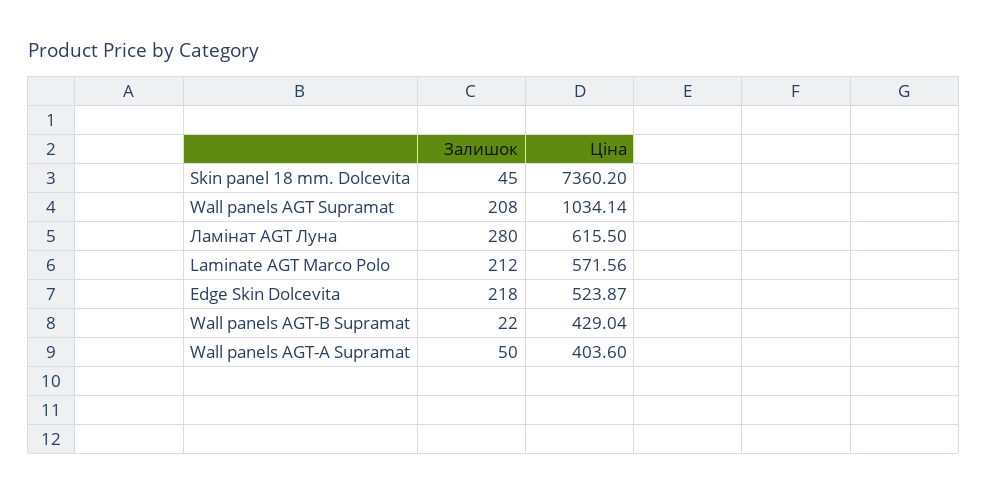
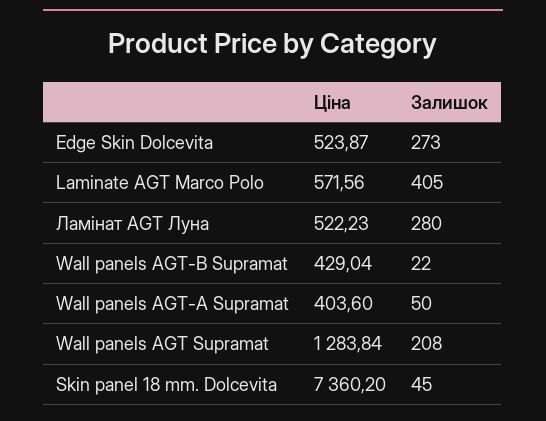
  {
    "Залишок": {
      "Skin panel 18 mm. Dolcevita": 45,
      "Wall panels AGT Supramat": 208,
      "Ламінат AGT Луна": 280,
-     "Laminate AGT Marco Polo": 212,
+     "Laminate AGT Marco Polo": 405,
-     "Edge Skin Dolcevita": 218,
+     "Edge Skin Dolcevita": 273,
      "Wall panels AGT-B Supramat": 22,
      "Wall panels AGT-А Supramat": 50
    },
    "Ціна": {
      "Skin panel 18 mm. Dolcevita": 7360.2,
-     "Wall panels AGT Supramat": 1034.14,
+     "Wall panels AGT Supramat": 1283.84,
-     "Ламінат AGT Луна": 615.5,
+     "Ламінат AGT Луна": 522.23,
      "Laminate AGT Marco Polo": 571.56,
      "Edge Skin Dolcevita": 523.87,
      "Wall panels AGT-B Supramat": 429.04,
      "Wall panels AGT-А Supramat": 403.6
    }
  }

